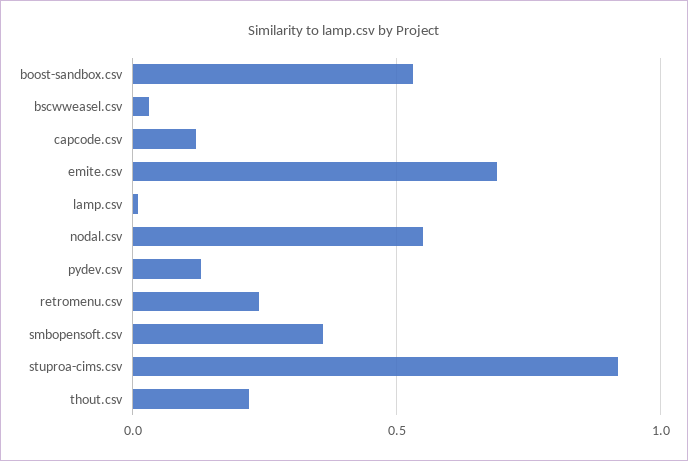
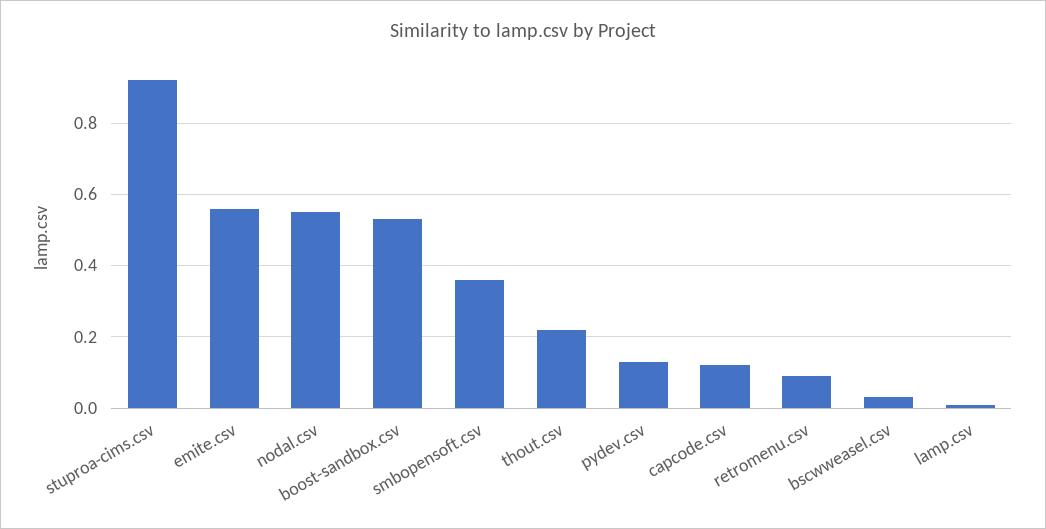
  {
    "boost-sandbox.csv": 0.55,
    "bscwweasel.csv": 0.05,
    "capcode.csv": 0.1,
-   "emite.csv": 0.7,
+   "emite.csv": 0.55,
    "lamp.csv": 0,
    "nodal.csv": 0.55,
    "pydev.csv": 0.15,
-   "retromenu.csv": 0.25,
+   "retromenu.csv": 0.1,
    "smbopensoft.csv": 0.35,
    "stuproa-cims.csv": 0.9,
    "thout.csv": 0.2
  }

